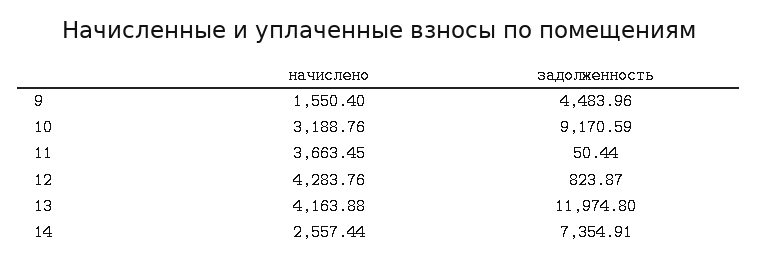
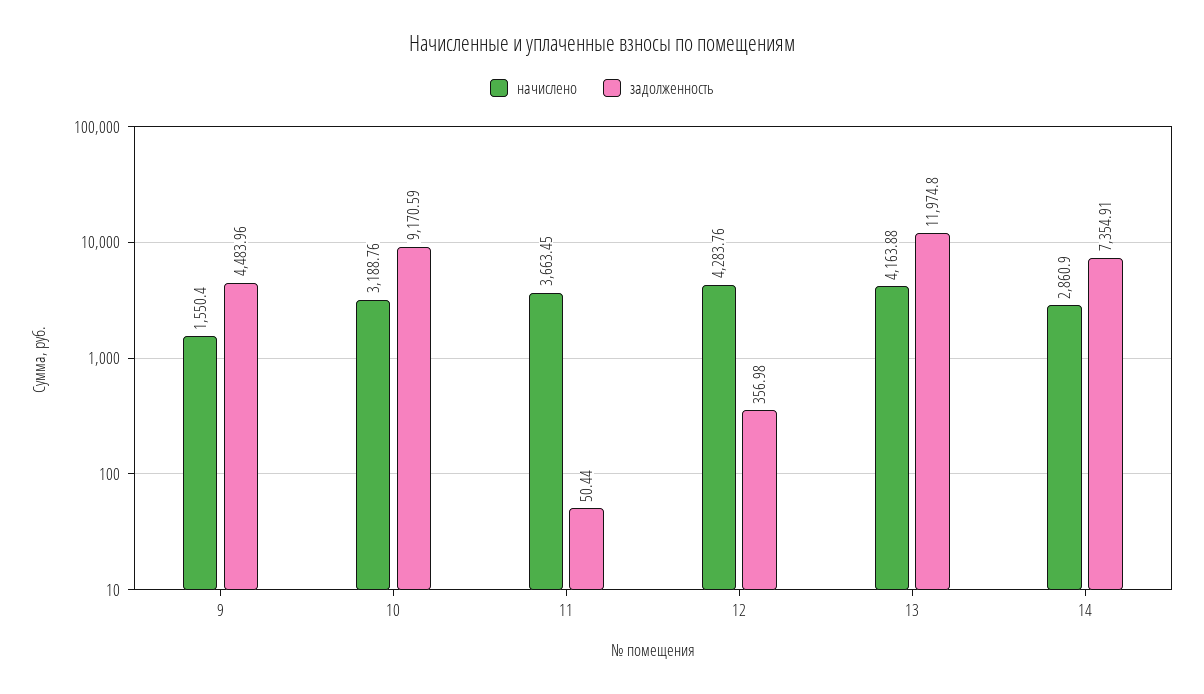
  {
    "начислено": {
      "9": 1550.4,
      "10": 3188.76,
      "11": 3663.45,
      "12": 4283.76,
      "13": 4163.88,
-     "14": 2557.44
+     "14": 2860.9
    },
    "задолженность": {
      "9": 4483.96,
      "10": 9170.59,
      "11": 50.44,
-     "12": 823.87,
+     "12": 356.98,
      "13": 11974.8,
      "14": 7354.91
    }
  }

